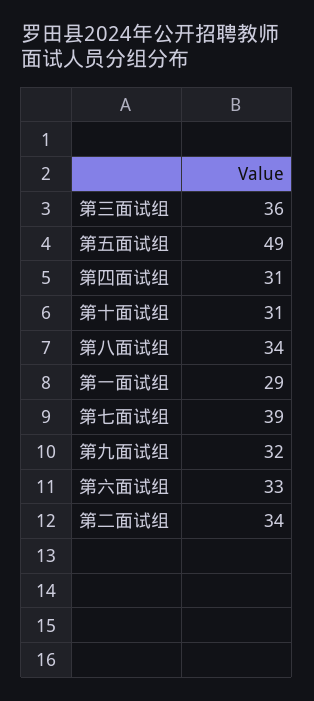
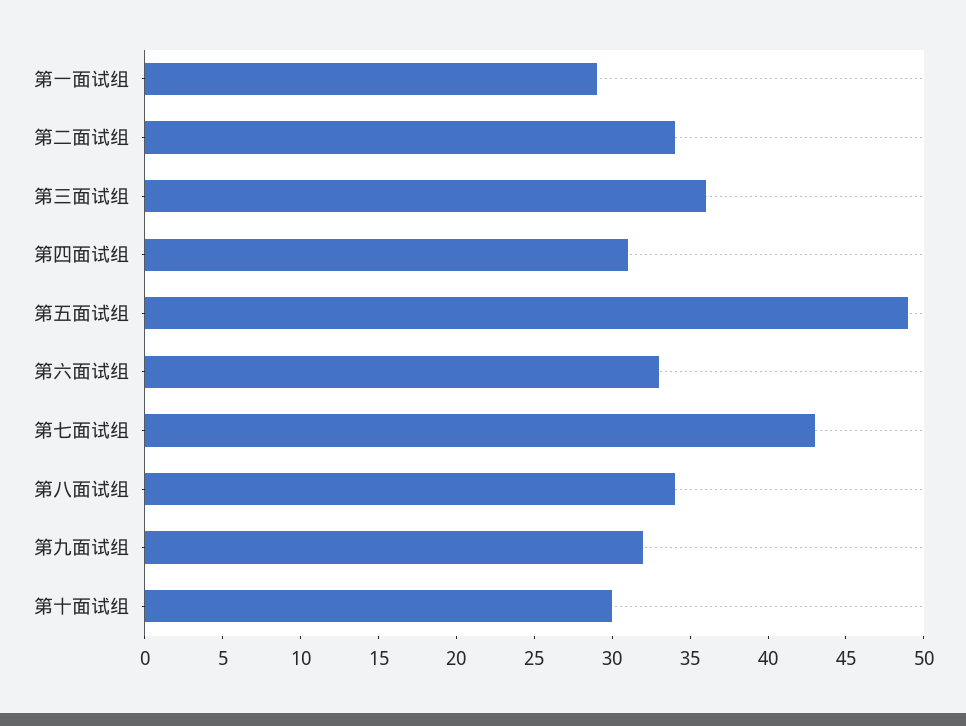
  {
    "第三面试组": 36,
    "第五面试组": 49,
    "第四面试组": 31,
-   "第十面试组": 31,
+   "第十面试组": 30,
    "第八面试组": 34,
    "第一面试组": 29,
-   "第七面试组": 39,
+   "第七面试组": 43,
    "第九面试组": 32,
    "第六面试组": 33,
    "第二面试组": 34
  }

